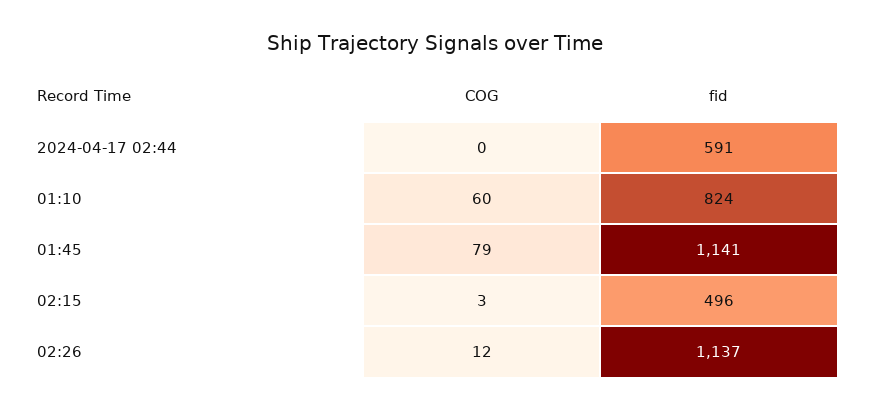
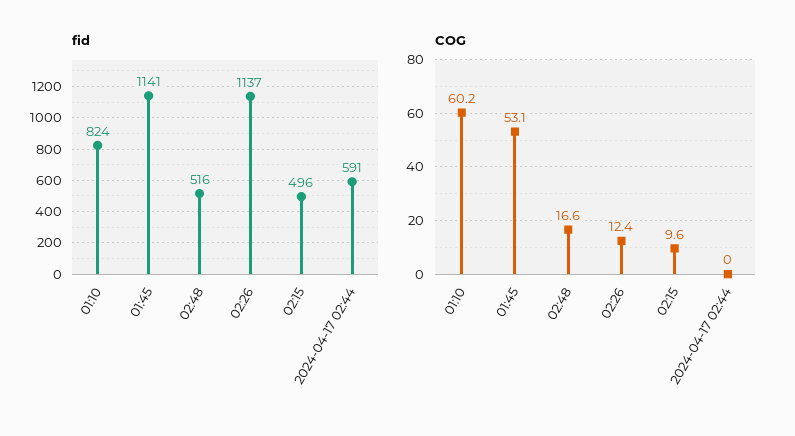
  {
    "COG": {
      "2024-04-17 02:44": 0,
      "01:10": 60.2,
-     "01:45": 79,
+     "01:45": 53.1,
-     "02:15": 3,
+     "02:15": 9.6,
-     "02:26": 12.4
+     "02:26": 12.4,
+     "02:48": 16.6
    },
    "fid": {
      "2024-04-17 02:44": 591,
      "01:10": 824,
      "01:45": 1141,
      "02:15": 496,
-     "02:26": 1137
+     "02:26": 1137,
+     "02:48": 516
    }
  }

